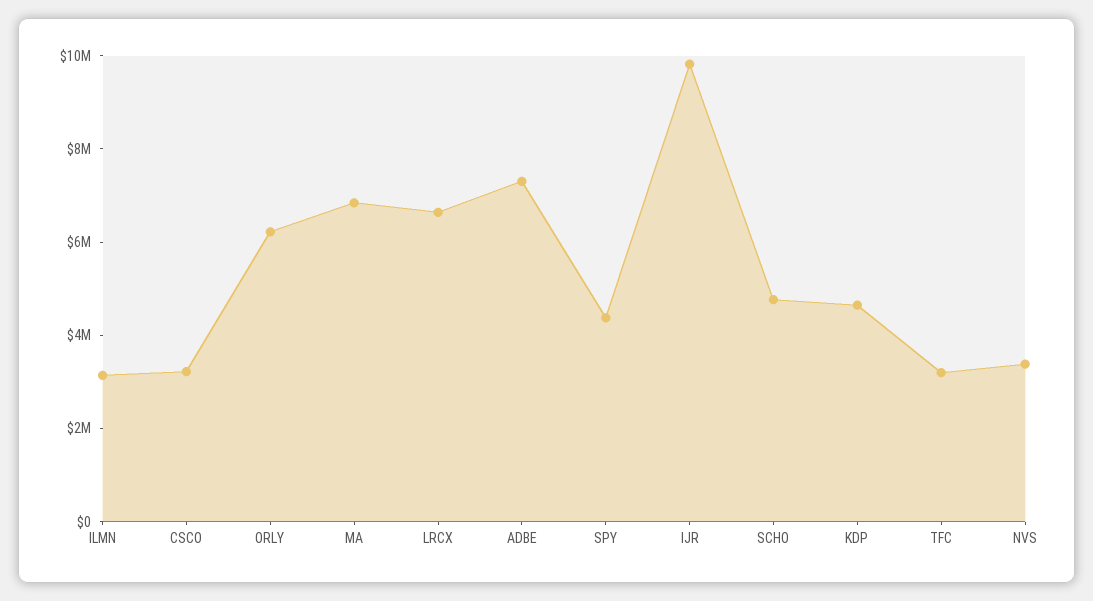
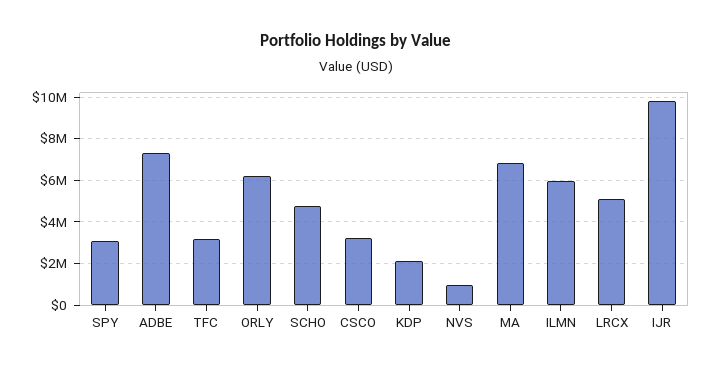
  {
-   "ILMN": 3000000,
+   "ILMN": 6000000,
    "CSCO": 3000000,
    "ORLY": 6000000,
    "MA": 7000000,
-   "LRCX": 6500000,
+   "LRCX": 5000000,
    "ADBE": 7500000,
-   "SPY": 4500000,
+   "SPY": 3000000,
    "IJR": 10000000,
    "SCHO": 5000000,
-   "KDP": 4500000,
+   "KDP": 2000000,
    "TFC": 3000000,
-   "NVS": 3500000
+   "NVS": 1000000
  }

